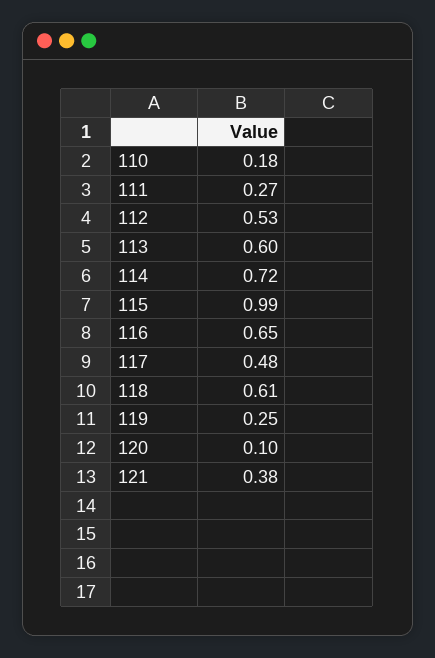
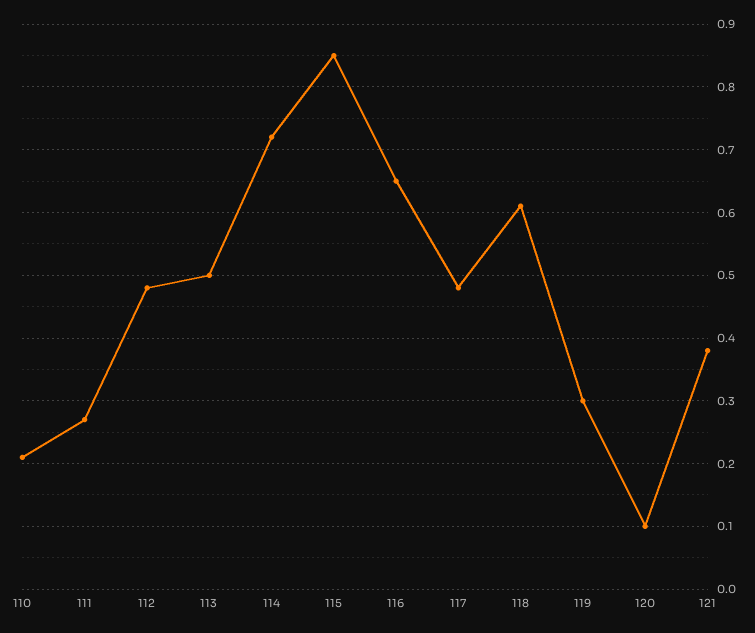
  {
-   "110": 0.18,
+   "110": 0.21,
    "111": 0.27,
-   "112": 0.53,
+   "112": 0.48,
-   "113": 0.6,
+   "113": 0.5,
    "114": 0.72,
-   "115": 0.99,
+   "115": 0.85,
    "116": 0.65,
    "117": 0.48,
    "118": 0.61,
-   "119": 0.25,
+   "119": 0.3,
    "120": 0.1,
    "121": 0.38
  }

